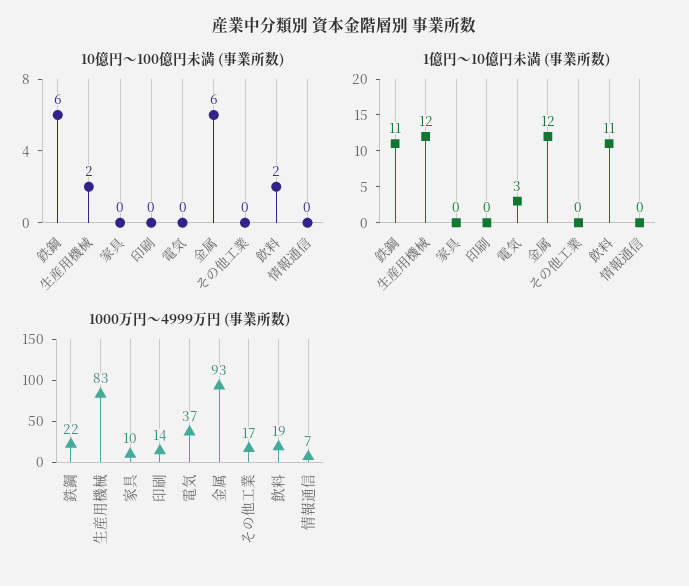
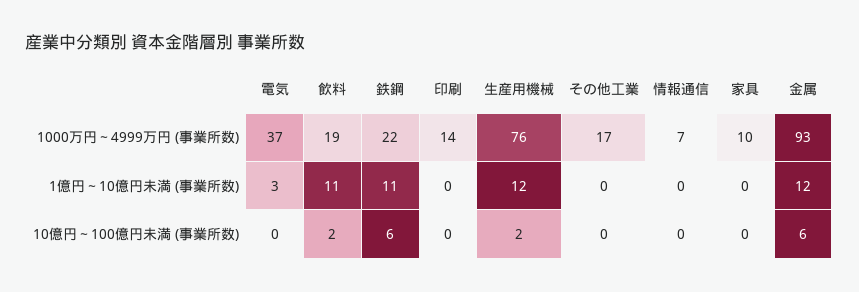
  {
    "10億円～100億円未満 (事業所数)": {
      "鉄鋼": 6,
      "生産用機械": 2,
      "家具": 0,
      "印刷": 0,
      "電気": 0,
      "金属": 6,
      "その他工業": 0,
      "飲料": 2,
      "情報通信": 0
    },
    "1億円～10億円未満 (事業所数)": {
      "鉄鋼": 11,
      "生産用機械": 12,
      "家具": 0,
      "印刷": 0,
      "電気": 3,
      "金属": 12,
      "その他工業": 0,
      "飲料": 11,
      "情報通信": 0
    },
    "1000万円～4999万円 (事業所数)": {
      "鉄鋼": 22,
-     "生産用機械": 83,
+     "生産用機械": 76,
      "家具": 10,
      "印刷": 14,
      "電気": 37,
      "金属": 93,
      "その他工業": 17,
      "飲料": 19,
      "情報通信": 7
    }
  }

